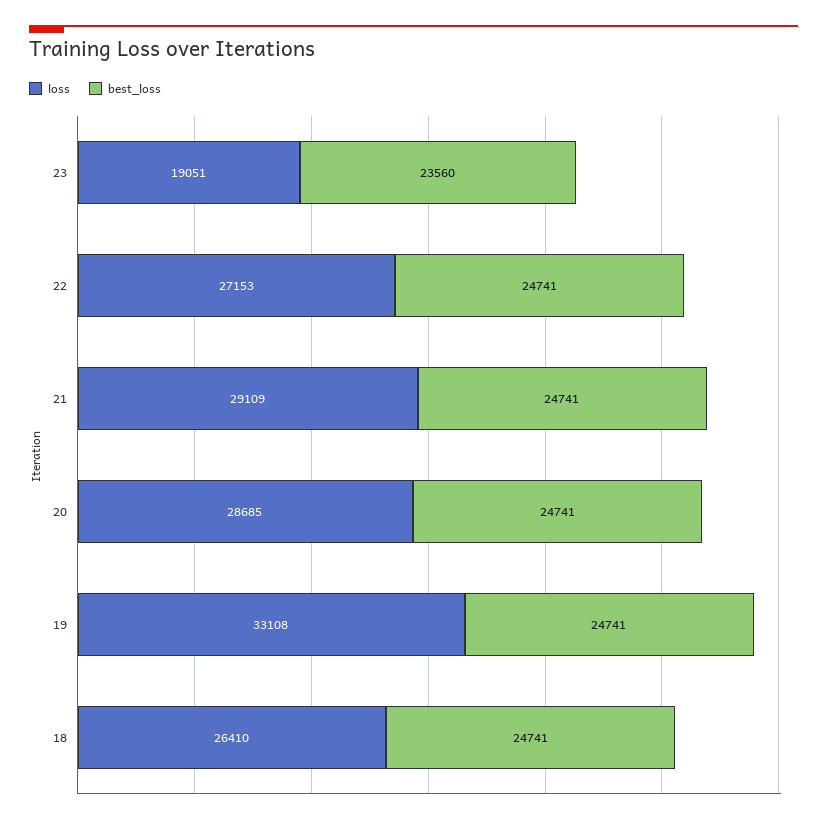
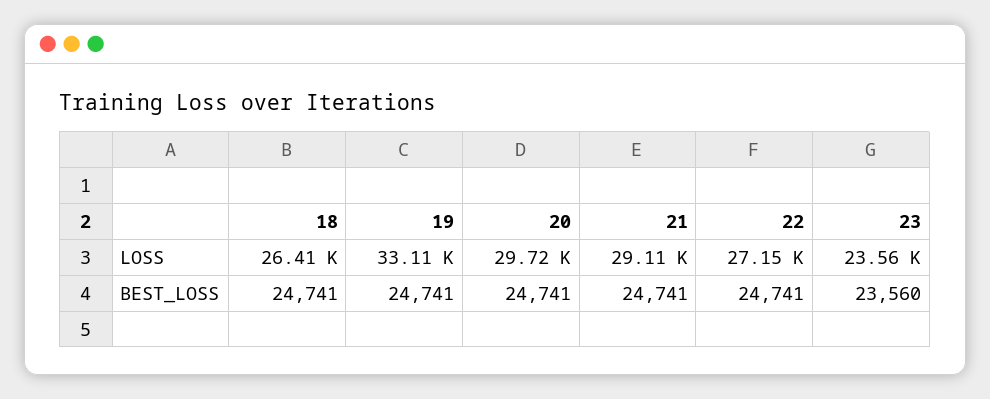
  {
    "loss": {
-     "23": 19051,
+     "23": 23560,
      "22": 27153,
      "21": 29109,
-     "20": 28685,
+     "20": 29720,
      "19": 33108,
      "18": 26410
    },
    "best_loss": {
      "23": 23560,
      "22": 24741,
      "21": 24741,
      "20": 24741,
      "19": 24741,
      "18": 24741
    }
  }

